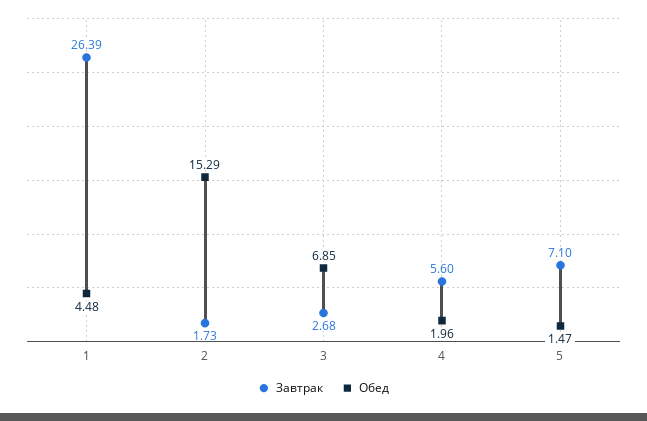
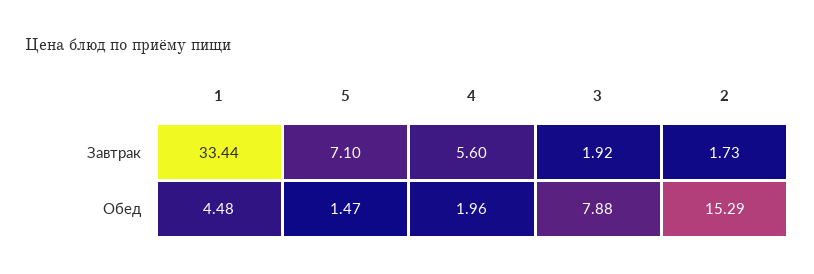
  {
    "Завтрак": {
-     "1": 26.39,
+     "1": 33.44,
      "2": 1.73,
-     "3": 2.68,
+     "3": 1.92,
      "4": 5.6,
      "5": 7.1
    },
    "Обед": {
      "1": 4.48,
      "2": 15.29,
-     "3": 6.85,
+     "3": 7.88,
      "4": 1.96,
      "5": 1.47
    }
  }

